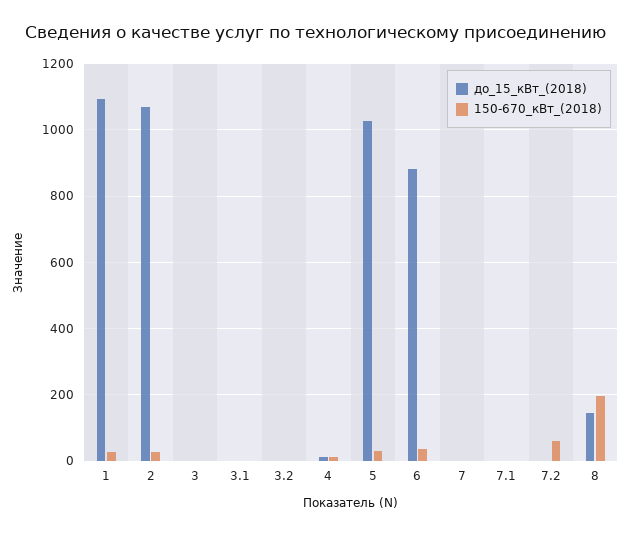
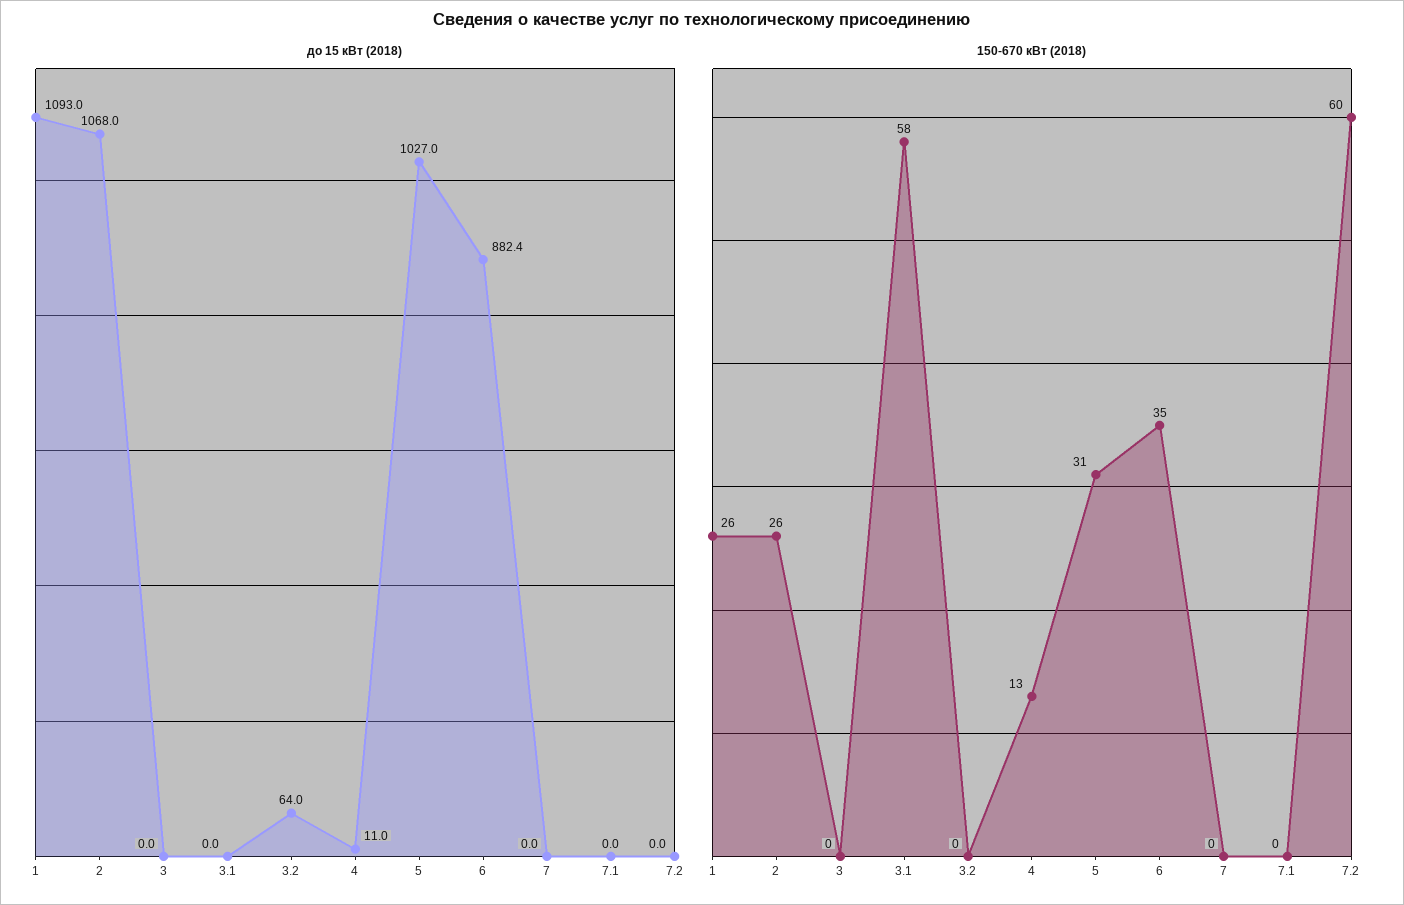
  {
    "до_15_кВт_(2018)": {
      "1": 1093,
      "2": 1068,
      "3": 0,
      "3.1": 0,
-     "3.2": 0,
+     "3.2": 64,
      "4": 11,
      "5": 1027,
      "6": 882.4,
      "7": 0,
      "7.1": 0,
-     "7.2": 0,
+     "7.2": 0
-     "8": 140
    },
    "150-670_кВт_(2018)": {
      "1": 26,
      "2": 26,
      "3": 0,
-     "3.1": 0,
+     "3.1": 58,
      "3.2": 0,
      "4": 13,
      "5": 31,
      "6": 35,
      "7": 0,
      "7.1": 0,
-     "7.2": 60,
+     "7.2": 60
-     "8": 200
    }
  }

